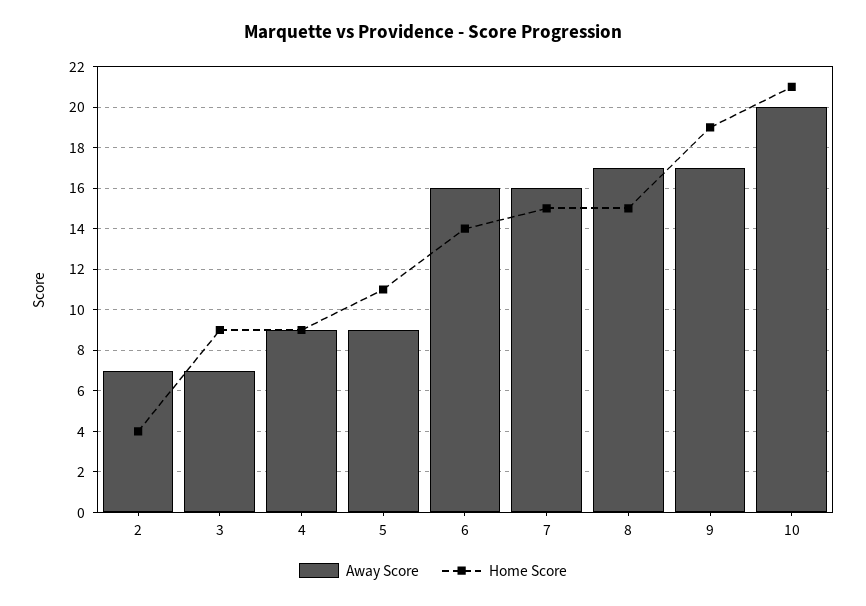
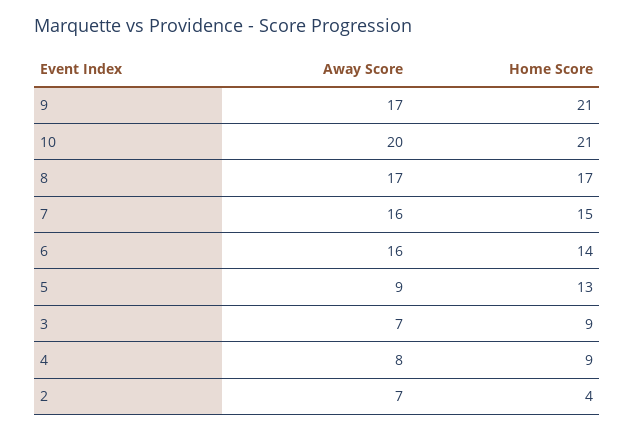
  {
    "Away Score": {
      "2": 7,
      "3": 7,
-     "4": 9,
+     "4": 8,
      "5": 9,
      "6": 16,
      "7": 16,
      "8": 17,
      "9": 17,
      "10": 20
    },
    "Home Score": {
      "2": 4,
      "3": 9,
      "4": 9,
-     "5": 11,
+     "5": 13,
      "6": 14,
      "7": 15,
-     "8": 15,
+     "8": 17,
-     "9": 19,
+     "9": 21,
      "10": 21
    }
  }

